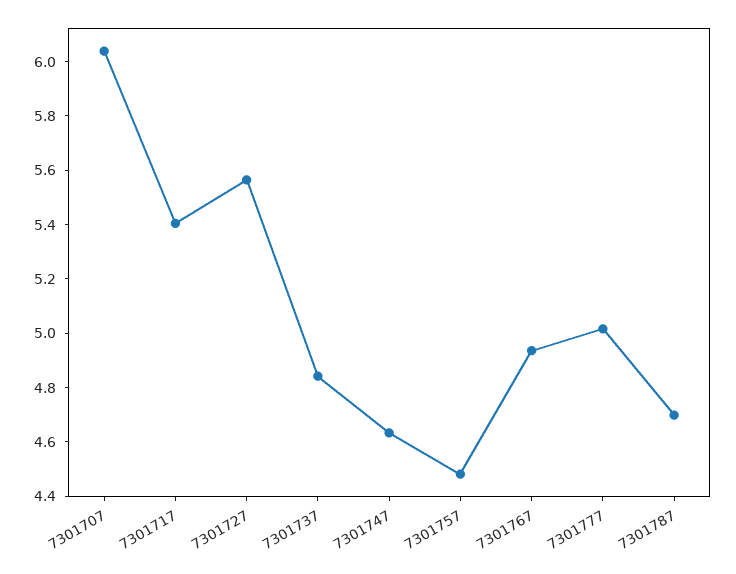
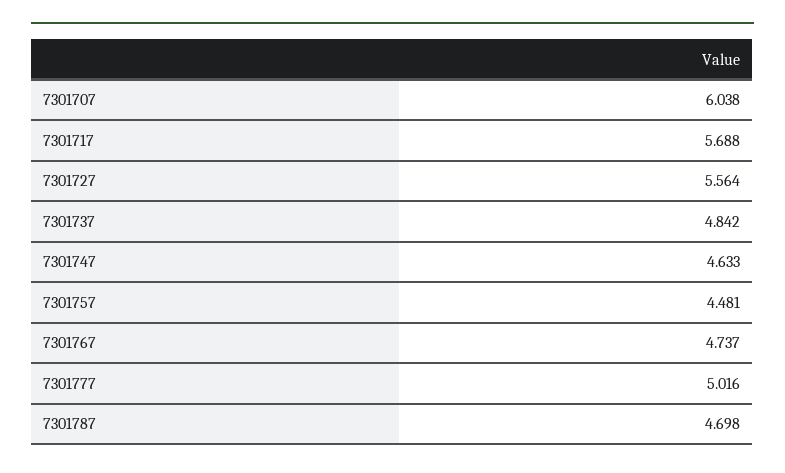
  {
    "7301707": 6.038,
-   "7301717": 5.4,
+   "7301717": 5.688,
    "7301727": 5.564,
    "7301737": 4.842,
    "7301747": 4.633,
    "7301757": 4.481,
-   "7301767": 4.95,
+   "7301767": 4.737,
    "7301777": 5.016,
    "7301787": 4.698
  }

